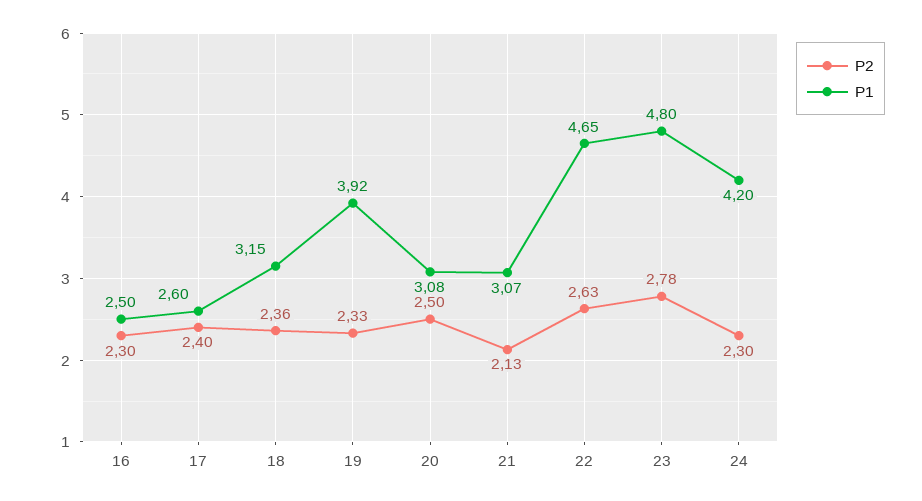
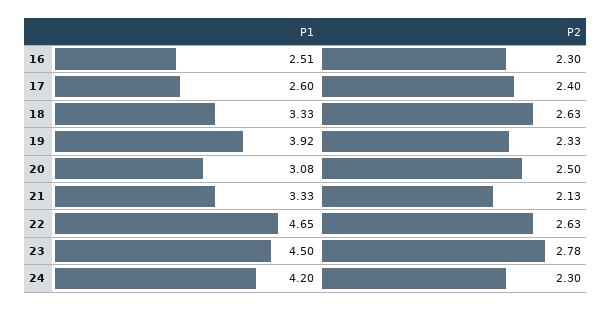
  {
    "P2": {
      "16": 2.3,
      "17": 2.4,
-     "18": 2.36,
+     "18": 2.63,
      "19": 2.33,
      "20": 2.5,
      "21": 2.13,
      "22": 2.63,
      "23": 2.78,
      "24": 2.3
    },
    "P1": {
-     "16": 2.5,
+     "16": 2.51,
      "17": 2.6,
-     "18": 3.15,
+     "18": 3.33,
      "19": 3.92,
      "20": 3.08,
-     "21": 3.07,
+     "21": 3.33,
      "22": 4.65,
-     "23": 4.8,
+     "23": 4.5,
      "24": 4.2
    }
  }

